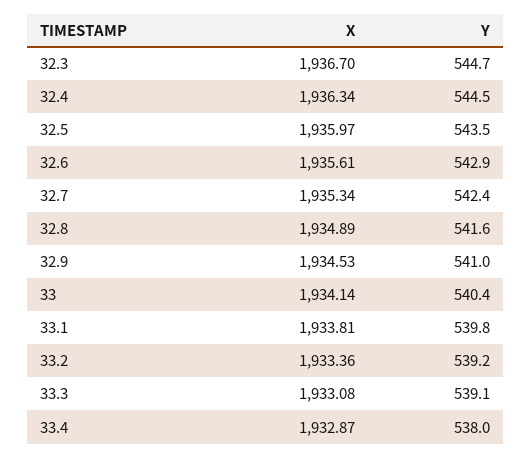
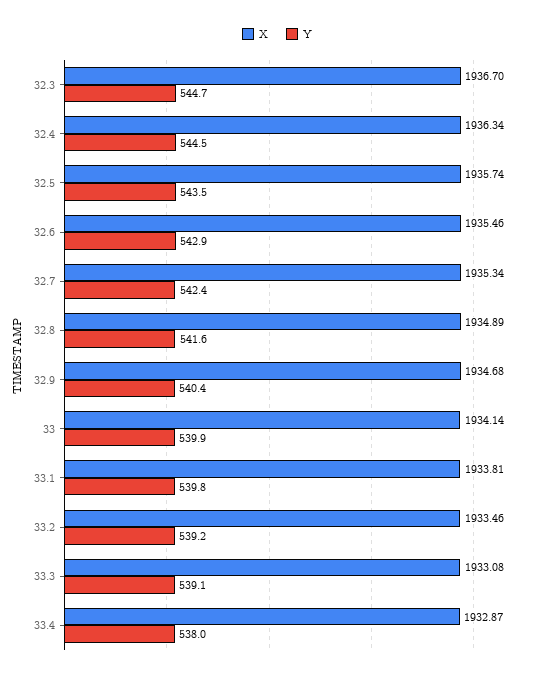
  {
    "X": {
      "32.3": 1936.7,
      "32.4": 1936.34,
-     "32.5": 1935.97,
+     "32.5": 1935.74,
-     "32.6": 1935.61,
+     "32.6": 1935.46,
      "32.7": 1935.34,
      "32.8": 1934.89,
-     "32.9": 1934.53,
+     "32.9": 1934.68,
      "33": 1934.14,
      "33.1": 1933.81,
-     "33.2": 1933.36,
+     "33.2": 1933.46,
      "33.3": 1933.08,
      "33.4": 1932.87
    },
    "Y": {
      "32.3": 544.7,
      "32.4": 544.5,
      "32.5": 543.5,
      "32.6": 542.9,
      "32.7": 542.4,
      "32.8": 541.6,
-     "32.9": 541,
+     "32.9": 540.4,
-     "33": 540.4,
+     "33": 539.9,
      "33.1": 539.8,
      "33.2": 539.2,
      "33.3": 539.1,
      "33.4": 538
    }
  }

